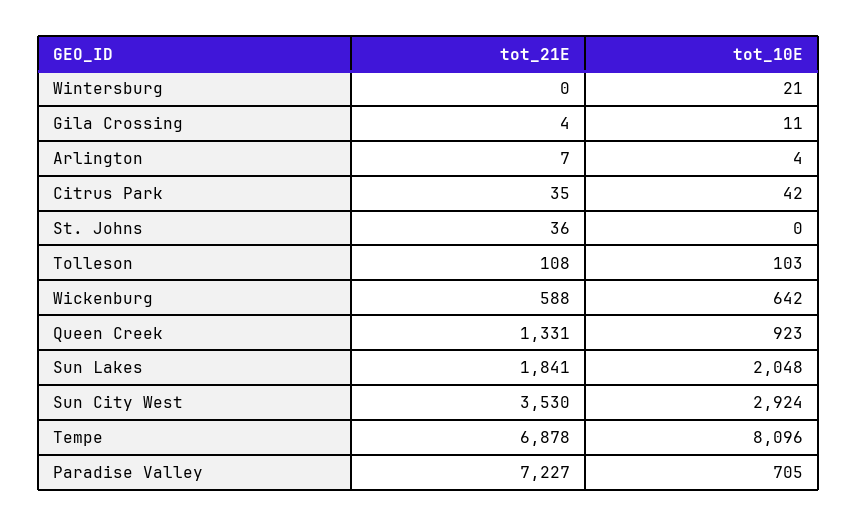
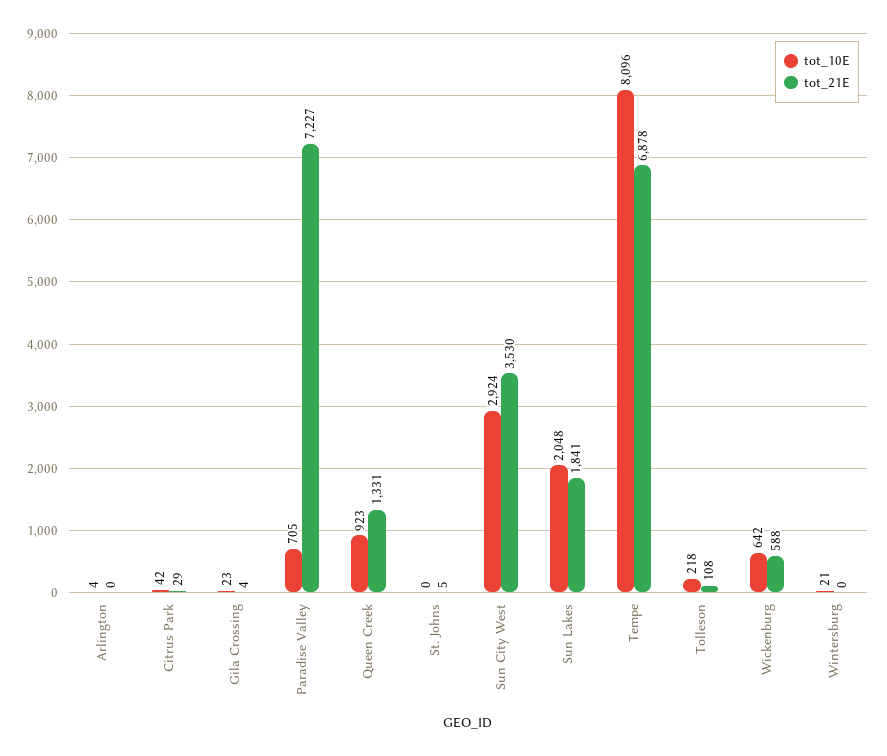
  {
    "tot_21E": {
      "Wintersburg": 0,
      "Gila Crossing": 4,
-     "Arlington": 7,
+     "Arlington": 0,
-     "Citrus Park": 35,
+     "Citrus Park": 29,
-     "St. Johns": 36,
+     "St. Johns": 5,
      "Tolleson": 108,
      "Wickenburg": 588,
      "Queen Creek": 1331,
      "Sun Lakes": 1841,
      "Sun City West": 3530,
      "Tempe": 6878,
      "Paradise Valley": 7227
    },
    "tot_10E": {
      "Wintersburg": 21,
-     "Gila Crossing": 11,
+     "Gila Crossing": 23,
      "Arlington": 4,
      "Citrus Park": 42,
      "St. Johns": 0,
-     "Tolleson": 103,
+     "Tolleson": 218,
      "Wickenburg": 642,
      "Queen Creek": 923,
      "Sun Lakes": 2048,
      "Sun City West": 2924,
      "Tempe": 8096,
      "Paradise Valley": 705
    }
  }

